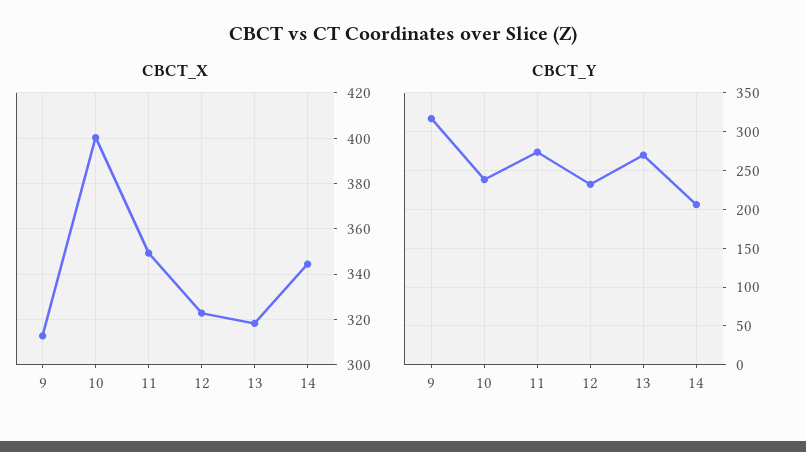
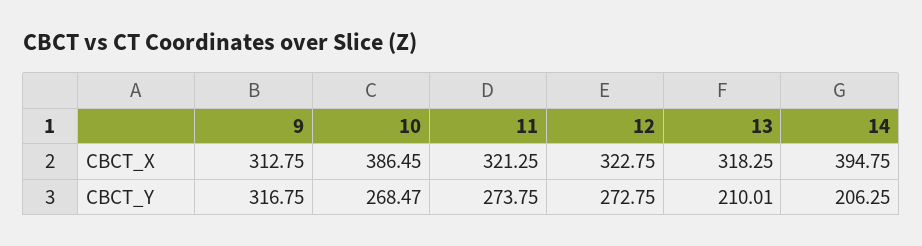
  {
    "CBCT_X": {
      "9": 312.75,
-     "10": 400,
+     "10": 386.45,
-     "11": 350,
+     "11": 321.25,
      "12": 322.75,
      "13": 318.25,
-     "14": 345
+     "14": 394.75
    },
    "CBCT_Y": {
      "9": 316.75,
-     "10": 240,
+     "10": 268.47,
      "11": 273.75,
-     "12": 230,
+     "12": 272.75,
-     "13": 270,
+     "13": 210.01,
      "14": 206.25
    }
  }

